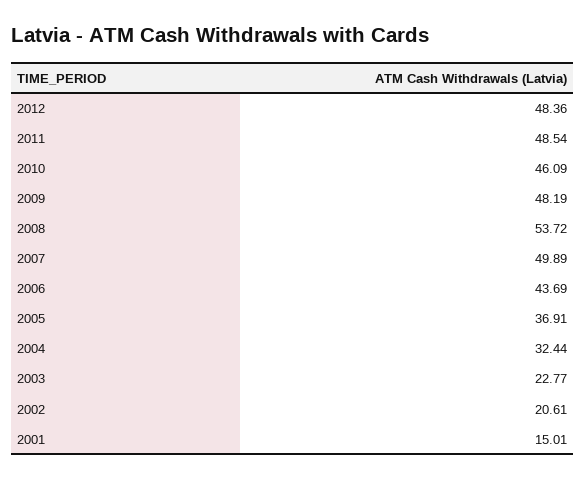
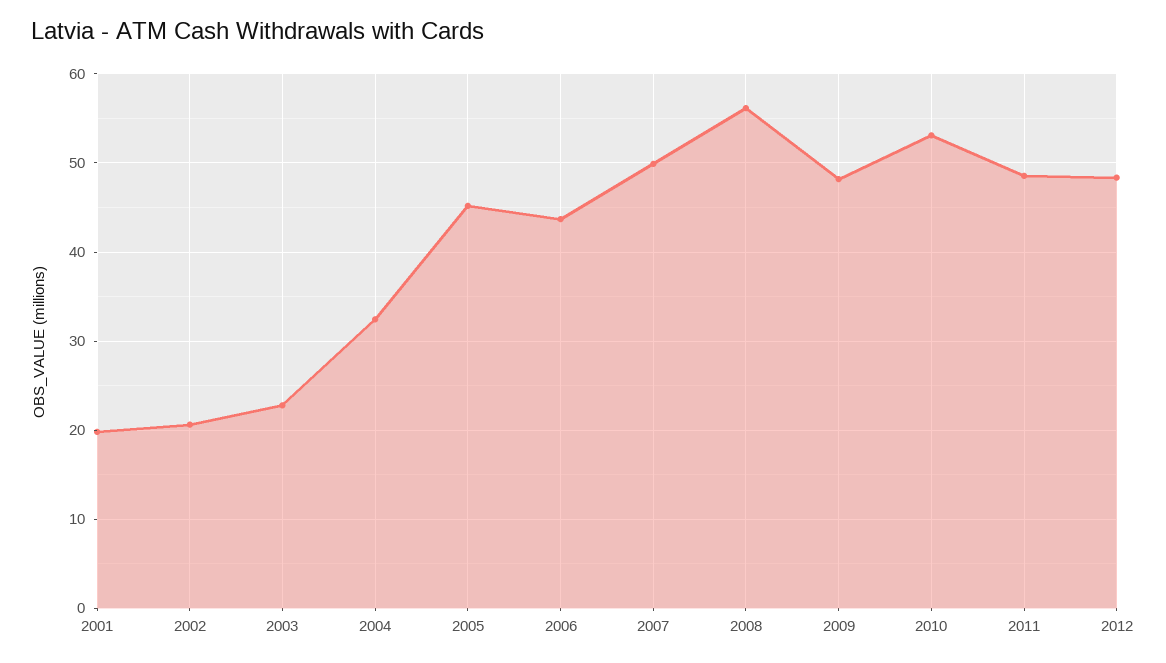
  {
    "2012": 48.36,
    "2011": 48.54,
-   "2010": 46.09,
+   "2010": 53,
    "2009": 48.19,
-   "2008": 53.72,
+   "2008": 56,
    "2007": 49.89,
    "2006": 43.69,
-   "2005": 36.91,
+   "2005": 45,
    "2004": 32.44,
    "2003": 22.77,
    "2002": 20.61,
-   "2001": 15.01
+   "2001": 20
  }

